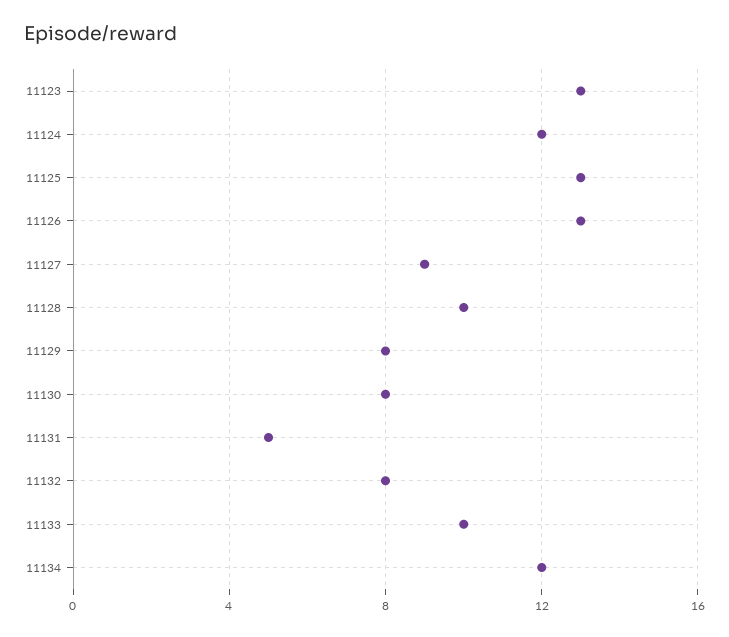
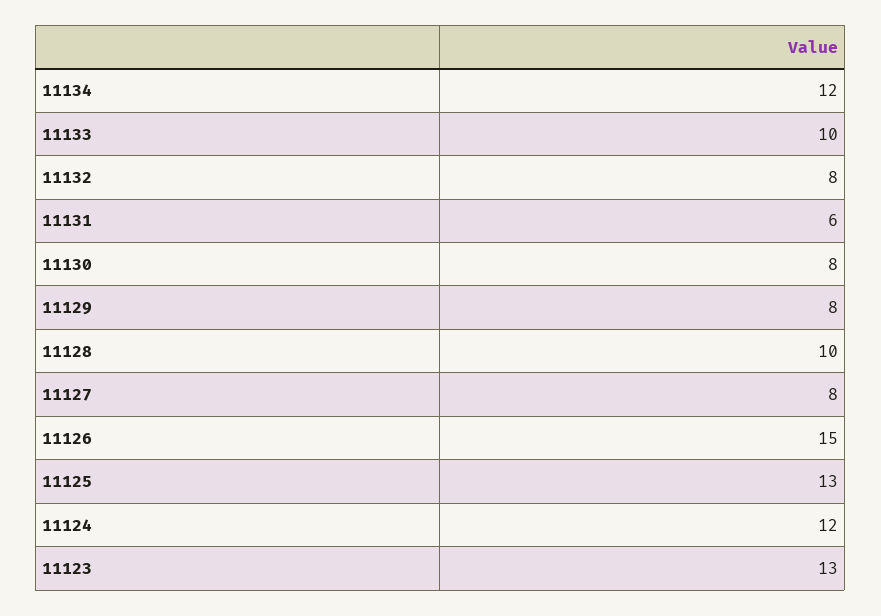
  {
    "11123": 13,
    "11124": 12,
    "11125": 13,
-   "11126": 13,
+   "11126": 15,
-   "11127": 9,
+   "11127": 8,
    "11128": 10,
    "11129": 8,
    "11130": 8,
-   "11131": 5,
+   "11131": 6,
    "11132": 8,
    "11133": 10,
    "11134": 12
  }

